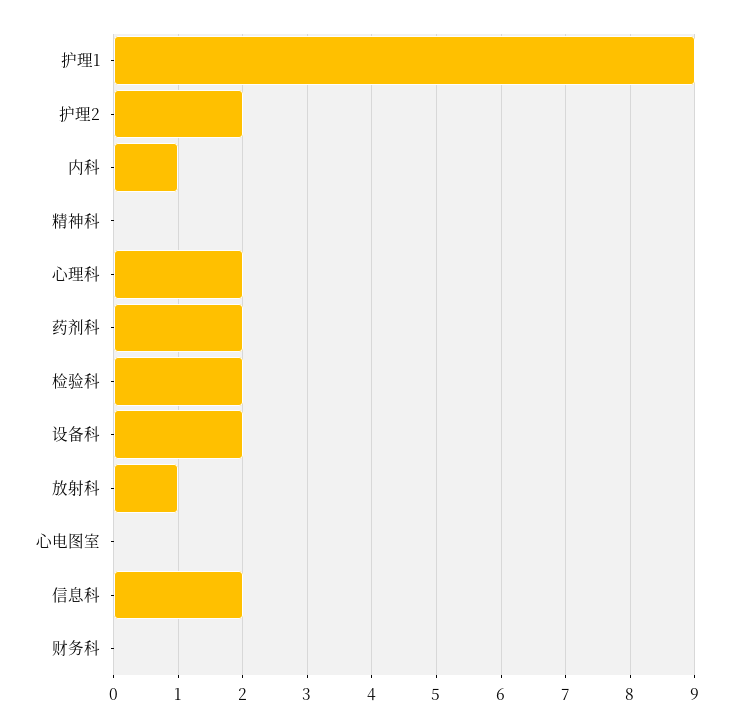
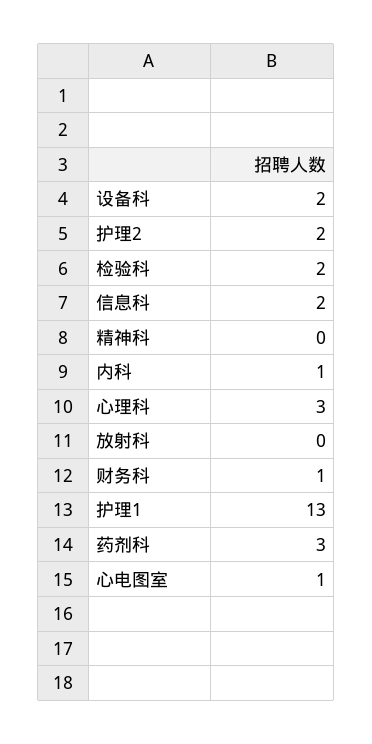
  {
-   "护理1": 9,
+   "护理1": 13,
    "护理2": 2,
    "内科": 1,
    "精神科": 0,
-   "心理科": 2,
+   "心理科": 3,
-   "药剂科": 2,
+   "药剂科": 3,
    "检验科": 2,
    "设备科": 2,
-   "放射科": 1,
+   "放射科": 0,
-   "心电图室": 0,
+   "心电图室": 1,
    "信息科": 2,
-   "财务科": 0
+   "财务科": 1
  }

